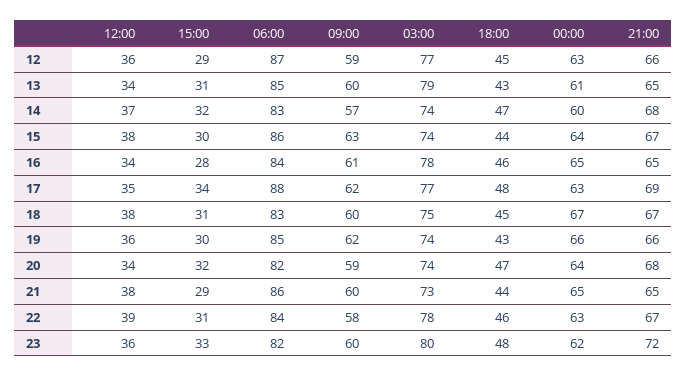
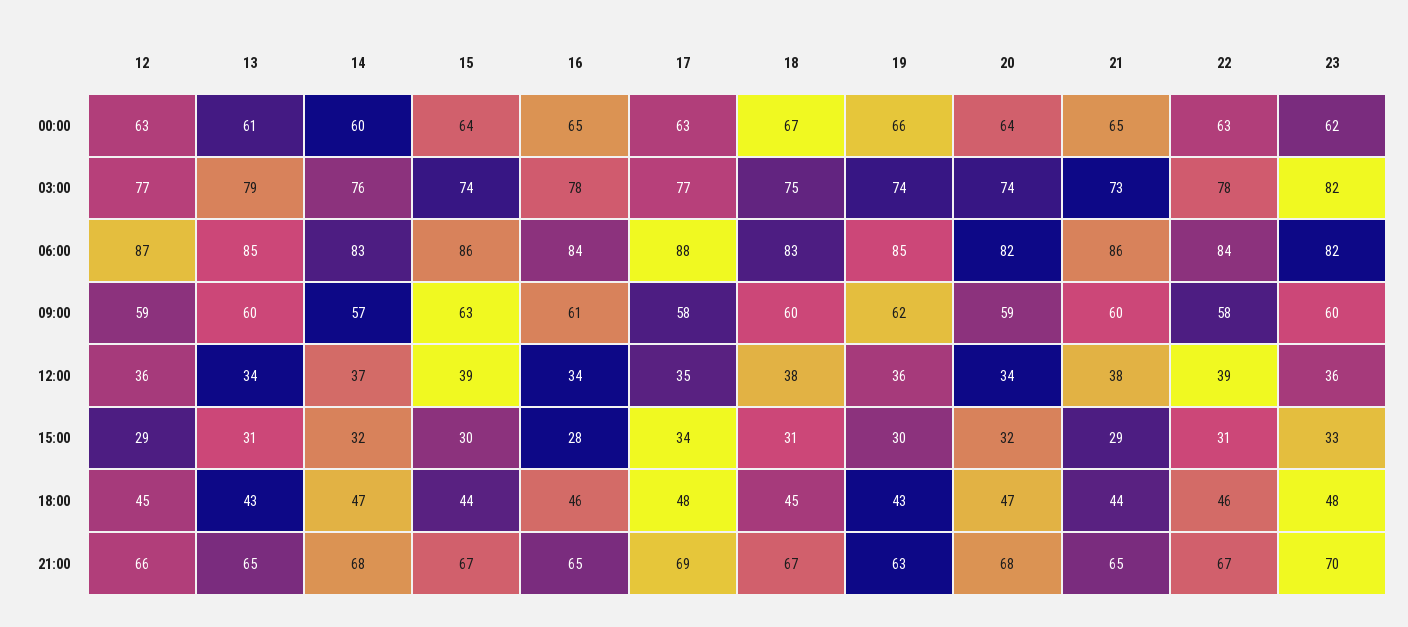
  {
    "12:00": {
      "12": 36,
      "13": 34,
      "14": 37,
-     "15": 38,
+     "15": 39,
      "16": 34,
      "17": 35,
      "18": 38,
      "19": 36,
      "20": 34,
      "21": 38,
      "22": 39,
      "23": 36
    },
    "15:00": {
      "12": 29,
      "13": 31,
      "14": 32,
      "15": 30,
      "16": 28,
      "17": 34,
      "18": 31,
      "19": 30,
      "20": 32,
      "21": 29,
      "22": 31,
      "23": 33
    },
    "06:00": {
      "12": 87,
      "13": 85,
      "14": 83,
      "15": 86,
      "16": 84,
      "17": 88,
      "18": 83,
      "19": 85,
      "20": 82,
      "21": 86,
      "22": 84,
      "23": 82
    },
    "09:00": {
      "12": 59,
      "13": 60,
      "14": 57,
      "15": 63,
      "16": 61,
-     "17": 62,
+     "17": 58,
      "18": 60,
      "19": 62,
      "20": 59,
      "21": 60,
      "22": 58,
      "23": 60
    },
    "03:00": {
      "12": 77,
      "13": 79,
-     "14": 74,
+     "14": 76,
      "15": 74,
      "16": 78,
      "17": 77,
      "18": 75,
      "19": 74,
      "20": 74,
      "21": 73,
      "22": 78,
-     "23": 80
+     "23": 82
    },
    "18:00": {
      "12": 45,
      "13": 43,
      "14": 47,
      "15": 44,
      "16": 46,
      "17": 48,
      "18": 45,
      "19": 43,
      "20": 47,
      "21": 44,
      "22": 46,
      "23": 48
    },
    "00:00": {
      "12": 63,
      "13": 61,
      "14": 60,
      "15": 64,
      "16": 65,
      "17": 63,
      "18": 67,
      "19": 66,
      "20": 64,
      "21": 65,
      "22": 63,
      "23": 62
    },
    "21:00": {
      "12": 66,
      "13": 65,
      "14": 68,
      "15": 67,
      "16": 65,
      "17": 69,
      "18": 67,
-     "19": 66,
+     "19": 63,
      "20": 68,
      "21": 65,
      "22": 67,
-     "23": 72
+     "23": 70
    }
  }

